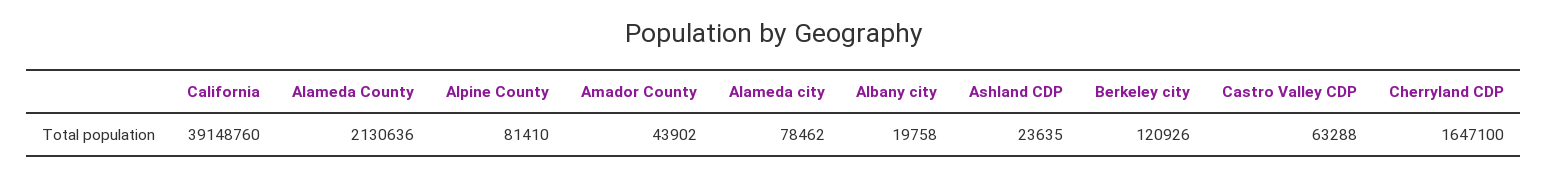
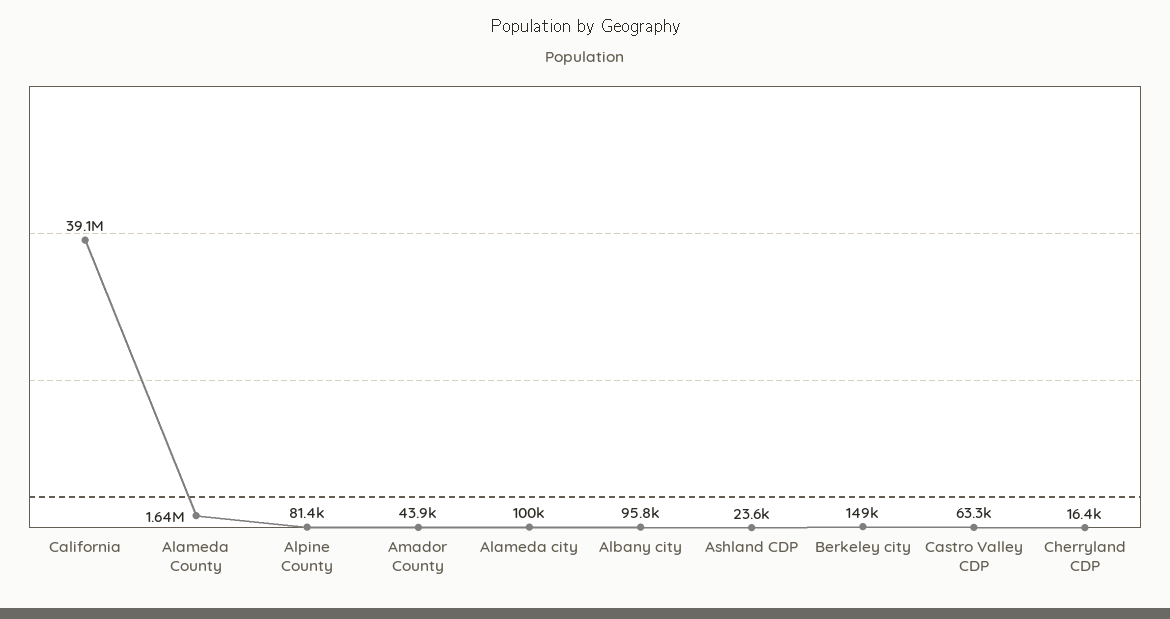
  {
    "California": 39148760,
-   "Alameda County": 2130636,
+   "Alameda County": 1640000,
    "Alpine County": 81410,
    "Amador County": 43902,
-   "Alameda city": 78462,
+   "Alameda city": 100000,
-   "Albany city": 19758,
+   "Albany city": 95800,
    "Ashland CDP": 23635,
-   "Berkeley city": 120926,
+   "Berkeley city": 149000,
    "Castro Valley CDP": 63288,
-   "Cherryland CDP": 1647100
+   "Cherryland CDP": 16400
  }

